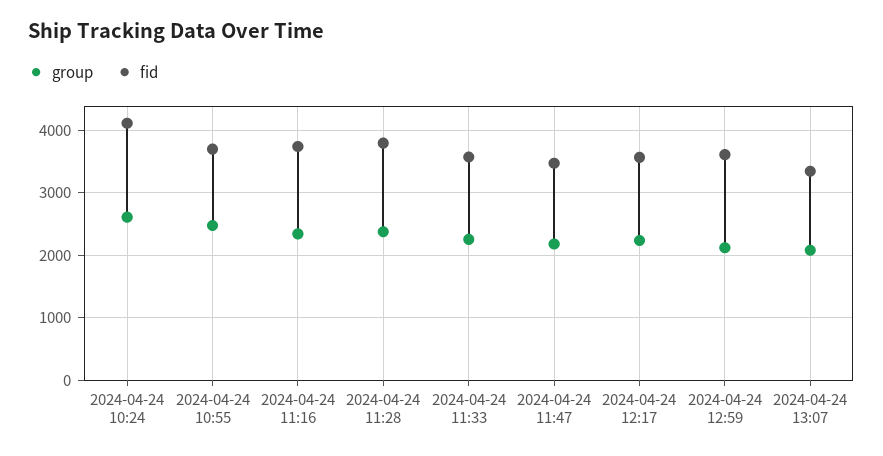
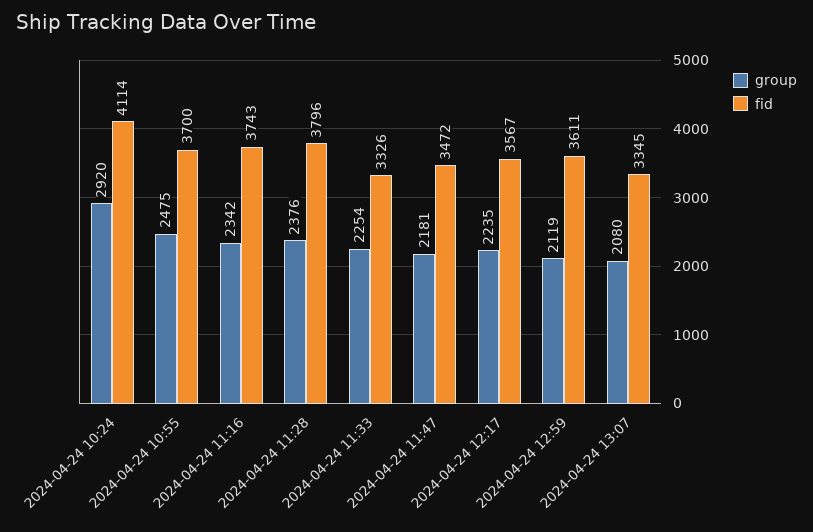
  {
    "group": {
-     "2024-04-24 10:24": 2600,
+     "2024-04-24 10:24": 2920,
      "2024-04-24 10:55": 2475,
      "2024-04-24 11:16": 2342,
      "2024-04-24 11:28": 2376,
      "2024-04-24 11:33": 2254,
      "2024-04-24 11:47": 2181,
      "2024-04-24 12:17": 2235,
      "2024-04-24 12:59": 2119,
      "2024-04-24 13:07": 2080
    },
    "fid": {
      "2024-04-24 10:24": 4114,
      "2024-04-24 10:55": 3700,
      "2024-04-24 11:16": 3743,
      "2024-04-24 11:28": 3796,
-     "2024-04-24 11:33": 3600,
+     "2024-04-24 11:33": 3326,
      "2024-04-24 11:47": 3472,
      "2024-04-24 12:17": 3567,
      "2024-04-24 12:59": 3611,
      "2024-04-24 13:07": 3345
    }
  }

